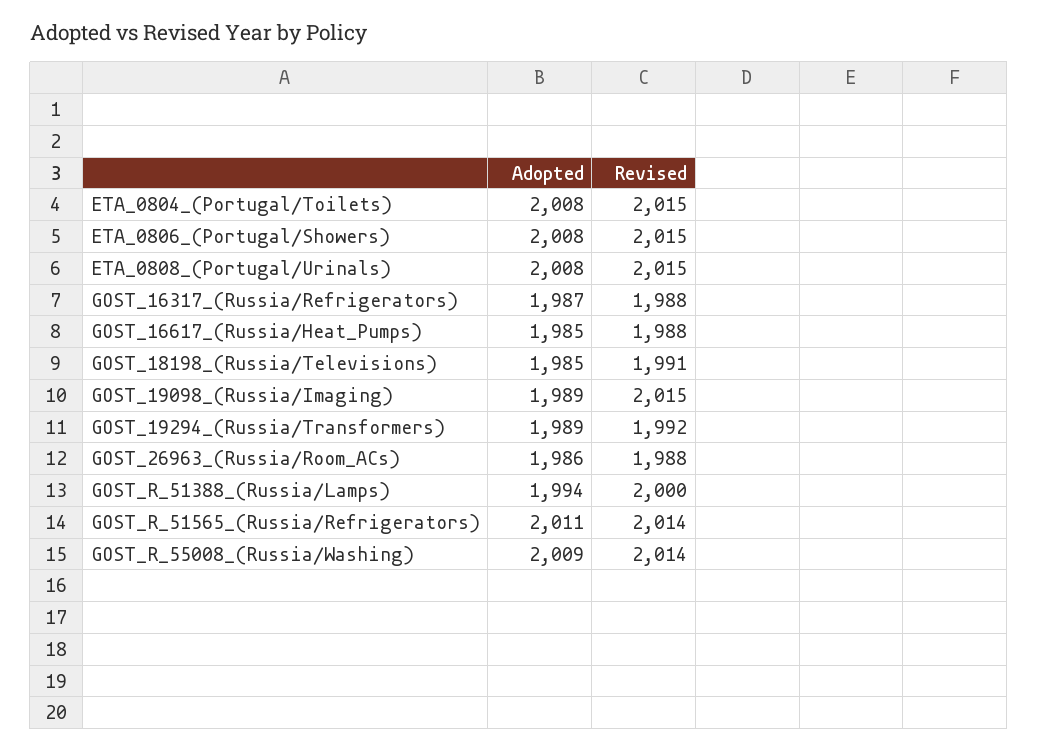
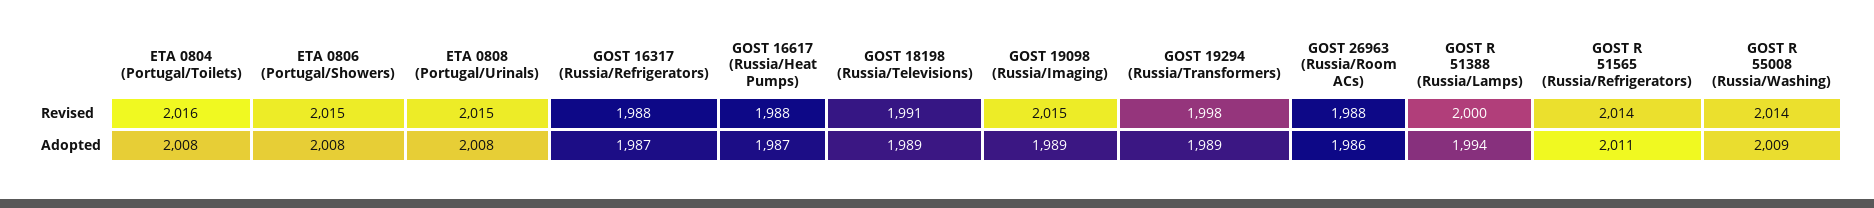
  {
    "Adopted": {
      "ETA_0804_(Portugal/Toilets)": 2008,
      "ETA_0806_(Portugal/Showers)": 2008,
      "ETA_0808_(Portugal/Urinals)": 2008,
      "GOST_16317_(Russia/Refrigerators)": 1987,
-     "GOST_16617_(Russia/Heat_Pumps)": 1985,
+     "GOST_16617_(Russia/Heat_Pumps)": 1987,
-     "GOST_18198_(Russia/Televisions)": 1985,
+     "GOST_18198_(Russia/Televisions)": 1989,
      "GOST_19098_(Russia/Imaging)": 1989,
      "GOST_19294_(Russia/Transformers)": 1989,
      "GOST_26963_(Russia/Room_ACs)": 1986,
      "GOST_R_51388_(Russia/Lamps)": 1994,
      "GOST_R_51565_(Russia/Refrigerators)": 2011,
      "GOST_R_55008_(Russia/Washing)": 2009
    },
    "Revised": {
-     "ETA_0804_(Portugal/Toilets)": 2015,
+     "ETA_0804_(Portugal/Toilets)": 2016,
      "ETA_0806_(Portugal/Showers)": 2015,
      "ETA_0808_(Portugal/Urinals)": 2015,
      "GOST_16317_(Russia/Refrigerators)": 1988,
      "GOST_16617_(Russia/Heat_Pumps)": 1988,
      "GOST_18198_(Russia/Televisions)": 1991,
      "GOST_19098_(Russia/Imaging)": 2015,
-     "GOST_19294_(Russia/Transformers)": 1992,
+     "GOST_19294_(Russia/Transformers)": 1998,
      "GOST_26963_(Russia/Room_ACs)": 1988,
      "GOST_R_51388_(Russia/Lamps)": 2000,
      "GOST_R_51565_(Russia/Refrigerators)": 2014,
      "GOST_R_55008_(Russia/Washing)": 2014
    }
  }

